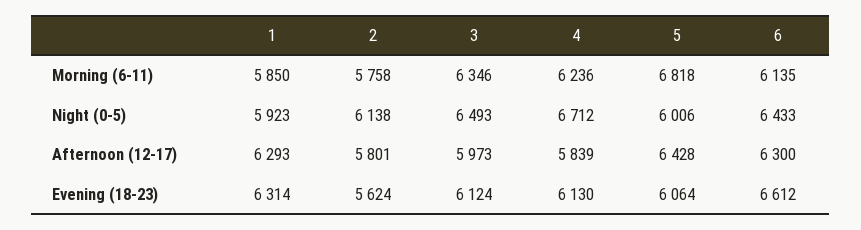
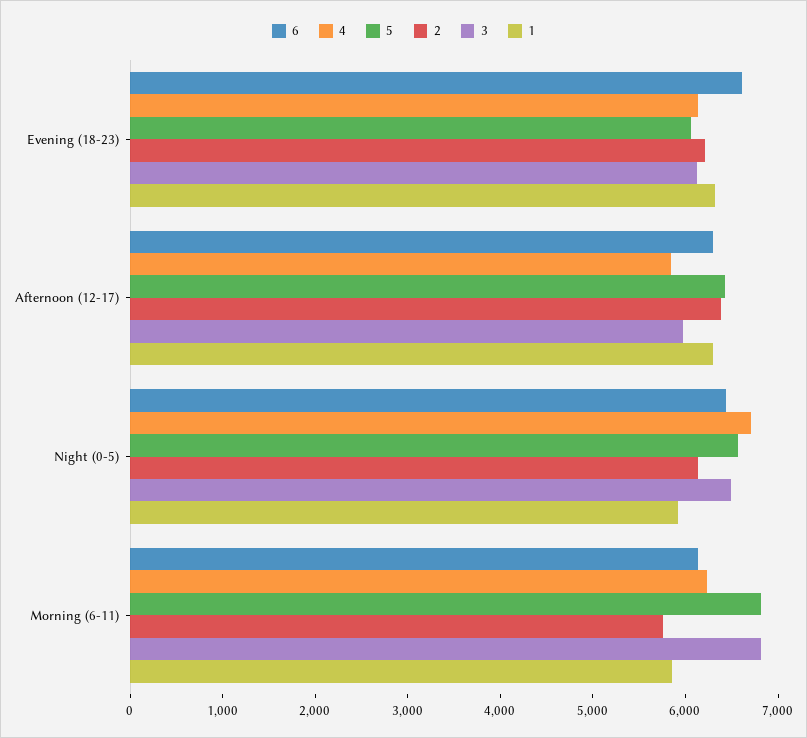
  {
    "1": {
      "Morning (6-11)": 5850,
      "Night (0-5)": 5923,
      "Afternoon (12-17)": 6293,
      "Evening (18-23)": 6314
    },
    "2": {
      "Morning (6-11)": 5758,
      "Night (0-5)": 6138,
-     "Afternoon (12-17)": 5801,
+     "Afternoon (12-17)": 6400,
-     "Evening (18-23)": 5624
+     "Evening (18-23)": 6200
    },
    "3": {
-     "Morning (6-11)": 6346,
+     "Morning (6-11)": 6800,
      "Night (0-5)": 6493,
      "Afternoon (12-17)": 5973,
      "Evening (18-23)": 6124
    },
    "4": {
      "Morning (6-11)": 6236,
      "Night (0-5)": 6712,
      "Afternoon (12-17)": 5839,
      "Evening (18-23)": 6130
    },
    "5": {
      "Morning (6-11)": 6818,
-     "Night (0-5)": 6006,
+     "Night (0-5)": 6600,
      "Afternoon (12-17)": 6428,
      "Evening (18-23)": 6064
    },
    "6": {
      "Morning (6-11)": 6135,
      "Night (0-5)": 6433,
      "Afternoon (12-17)": 6300,
      "Evening (18-23)": 6612
    }
  }

